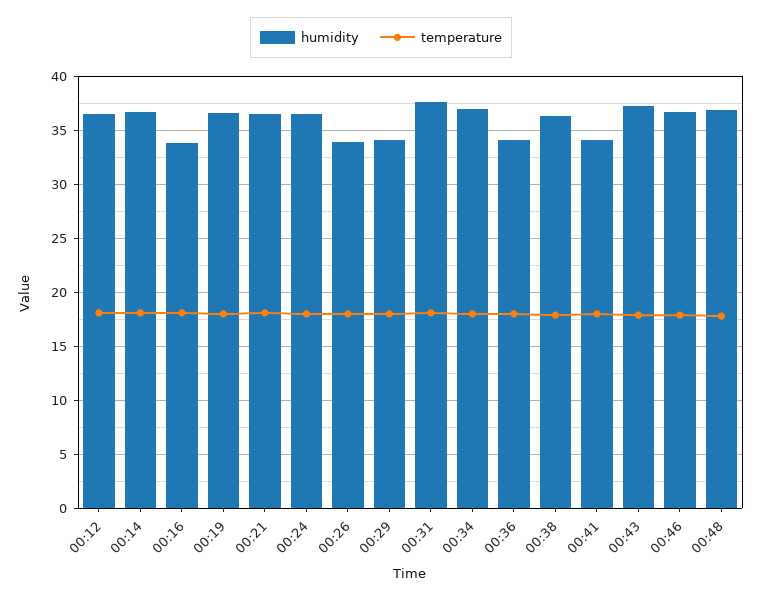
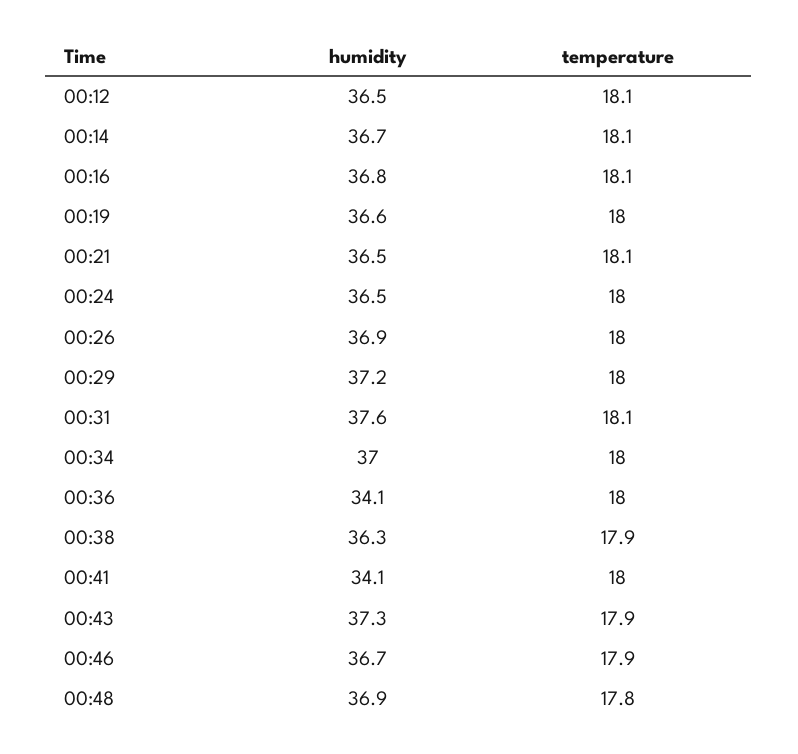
  {
    "humidity": {
      "00:12": 36.5,
      "00:14": 36.7,
-     "00:16": 34,
+     "00:16": 36.8,
      "00:19": 36.6,
      "00:21": 36.5,
      "00:24": 36.5,
-     "00:26": 34,
+     "00:26": 36.9,
-     "00:29": 34,
+     "00:29": 37.2,
      "00:31": 37.6,
      "00:34": 37,
      "00:36": 34.1,
      "00:38": 36.3,
      "00:41": 34.1,
      "00:43": 37.3,
      "00:46": 36.7,
      "00:48": 36.9
    },
    "temperature": {
      "00:12": 18.1,
      "00:14": 18.1,
      "00:16": 18.1,
      "00:19": 18,
      "00:21": 18.1,
      "00:24": 18,
      "00:26": 18,
      "00:29": 18,
      "00:31": 18.1,
      "00:34": 18,
      "00:36": 18,
      "00:38": 17.9,
      "00:41": 18,
      "00:43": 17.9,
      "00:46": 17.9,
      "00:48": 17.8
    }
  }

